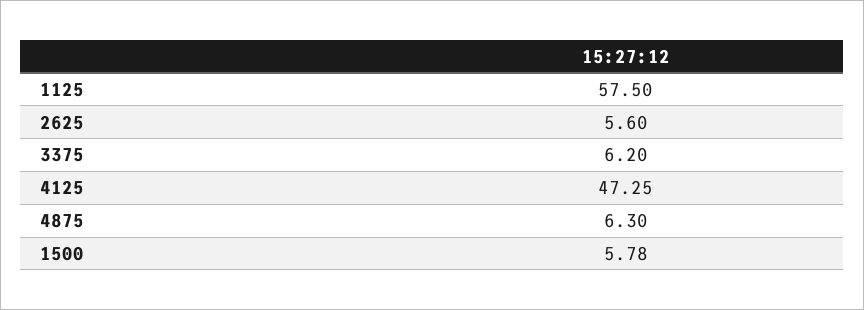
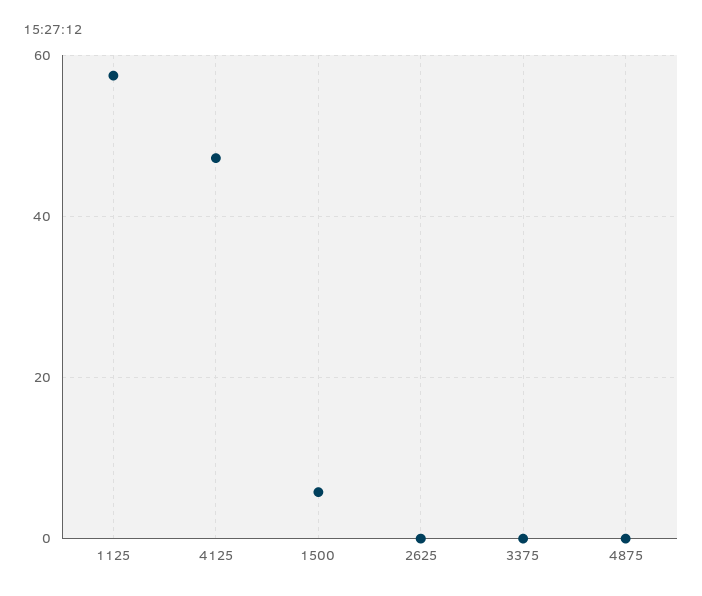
  {
    "1125": 57.5,
-   "2625": 5.6,
+   "2625": 0,
-   "3375": 6.2,
+   "3375": 0,
    "4125": 47.25,
-   "4875": 6.3,
+   "4875": 0,
    "1500": 5.78
  }

